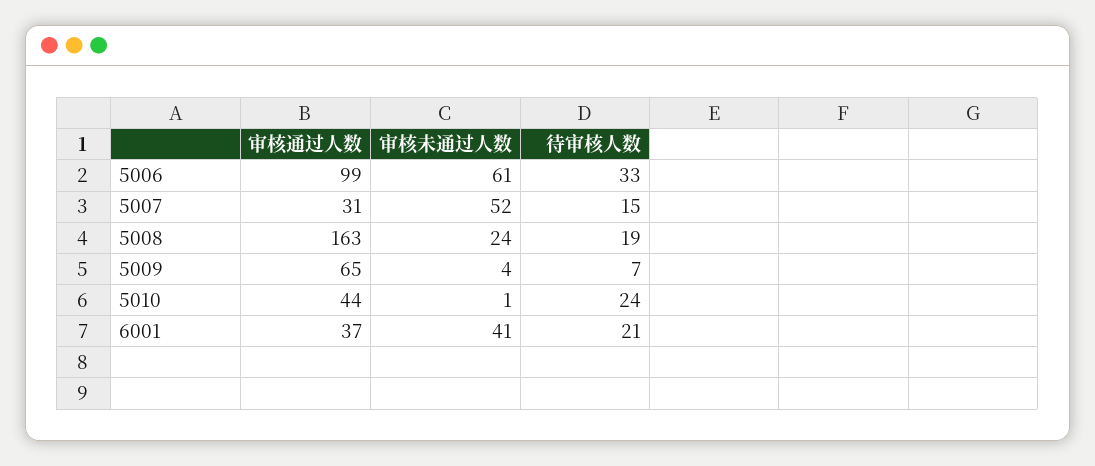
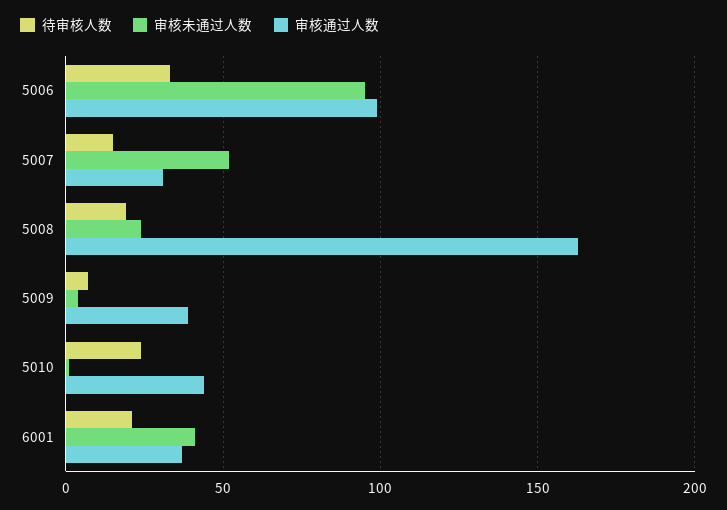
  {
    "审核通过人数": {
      "5006": 99,
      "5007": 31,
      "5008": 163,
-     "5009": 65,
+     "5009": 40,
      "5010": 44,
      "6001": 37
    },
    "审核未通过人数": {
-     "5006": 61,
+     "5006": 95,
      "5007": 52,
      "5008": 24,
      "5009": 4,
      "5010": 1,
      "6001": 41
    },
    "待审核人数": {
      "5006": 33,
      "5007": 15,
      "5008": 19,
      "5009": 7,
      "5010": 24,
      "6001": 21
    }
  }

